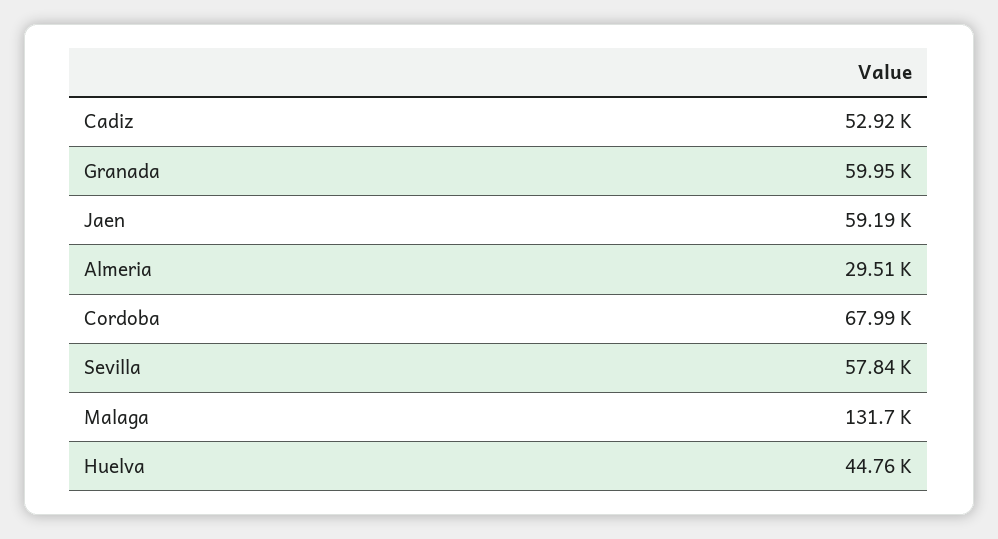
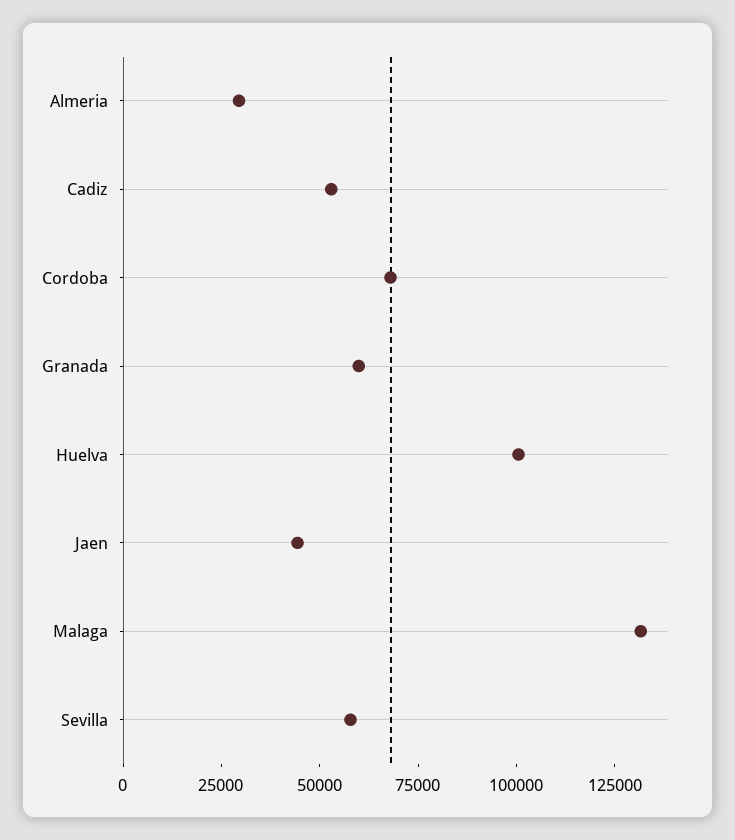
  {
    "Cadiz": 52920,
    "Granada": 59950,
-   "Jaen": 59190,
+   "Jaen": 45000,
    "Almeria": 29510,
    "Cordoba": 67990,
    "Sevilla": 57840,
    "Malaga": 131700,
-   "Huelva": 44760
+   "Huelva": 100000
  }

